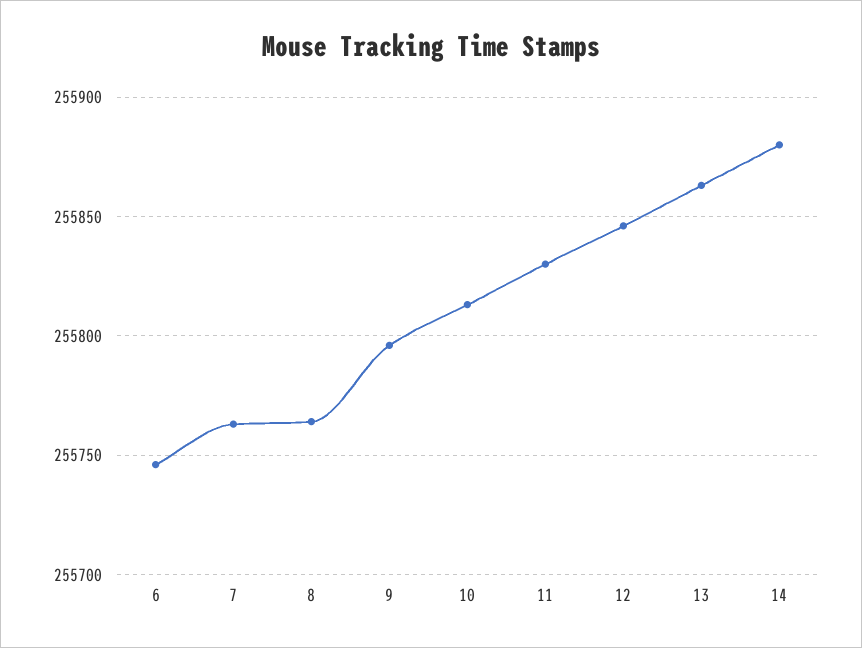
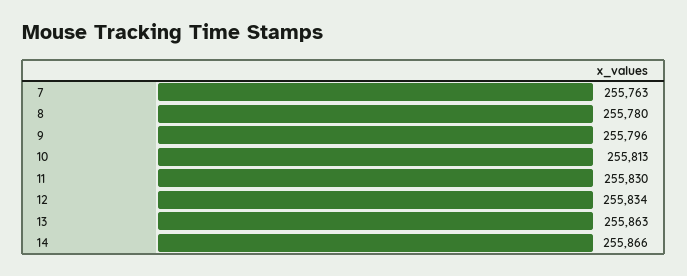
  {
-   "6": 255745,
    "7": 255763,
-   "8": 255765,
+   "8": 255780,
    "9": 255796,
    "10": 255813,
    "11": 255830,
-   "12": 255845,
+   "12": 255834,
    "13": 255863,
-   "14": 255880
+   "14": 255866
  }

